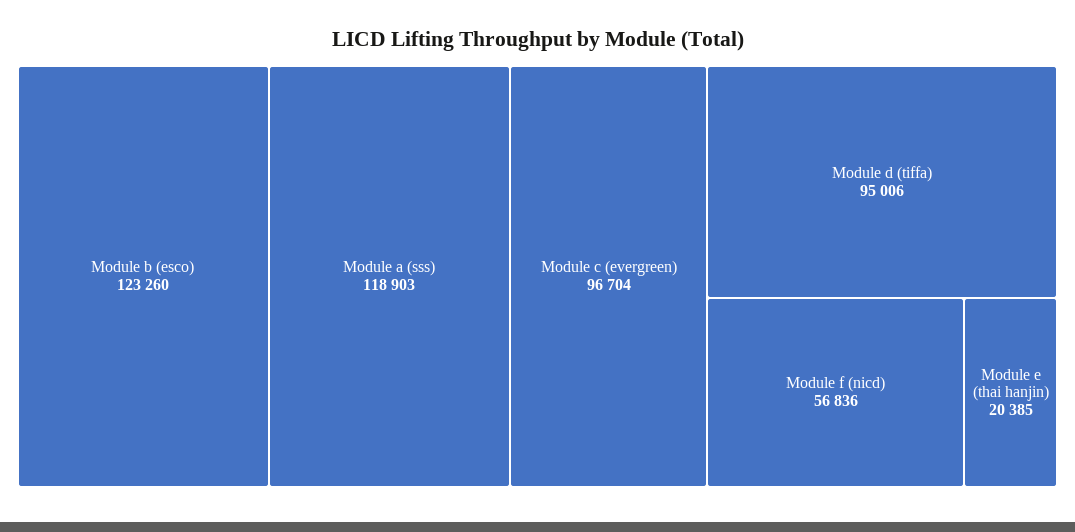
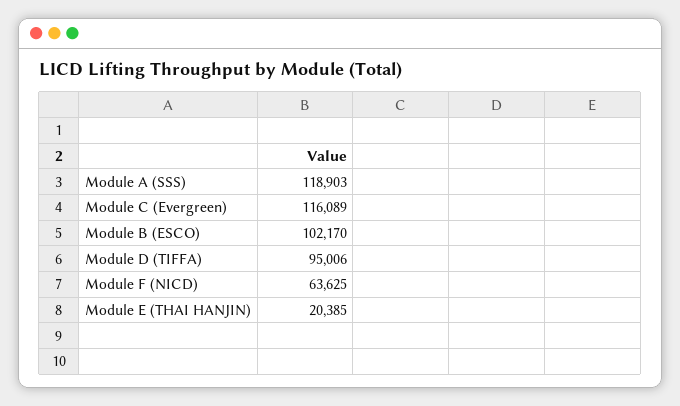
  {
-   "Module b (esco)": 123260,
+   "Module b (esco)": 102170,
    "Module a (sss)": 118903,
-   "Module c (evergreen)": 96704,
+   "Module c (evergreen)": 116089,
    "Module d (tiffa)": 95006,
-   "Module f (nicd)": 56836,
+   "Module f (nicd)": 63625,
    "Module e (thai hanjin)": 20385
  }

